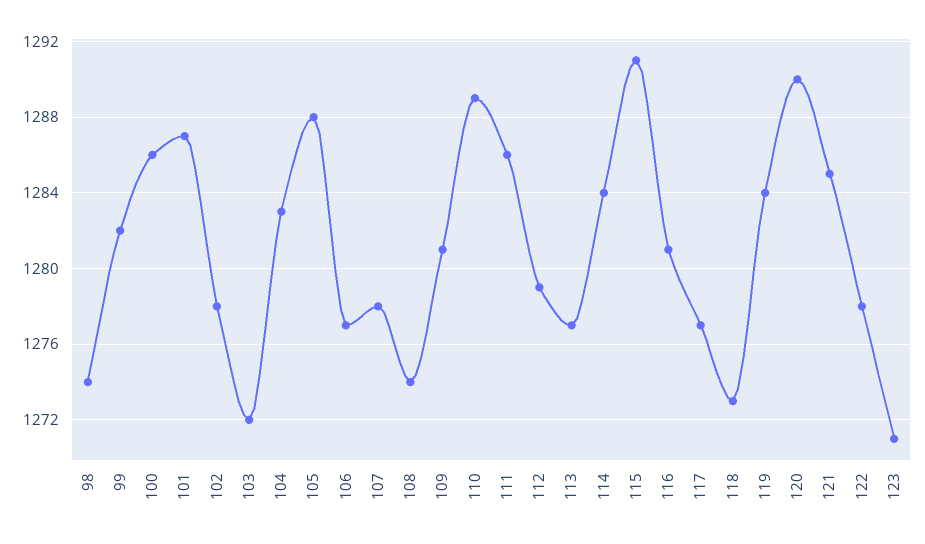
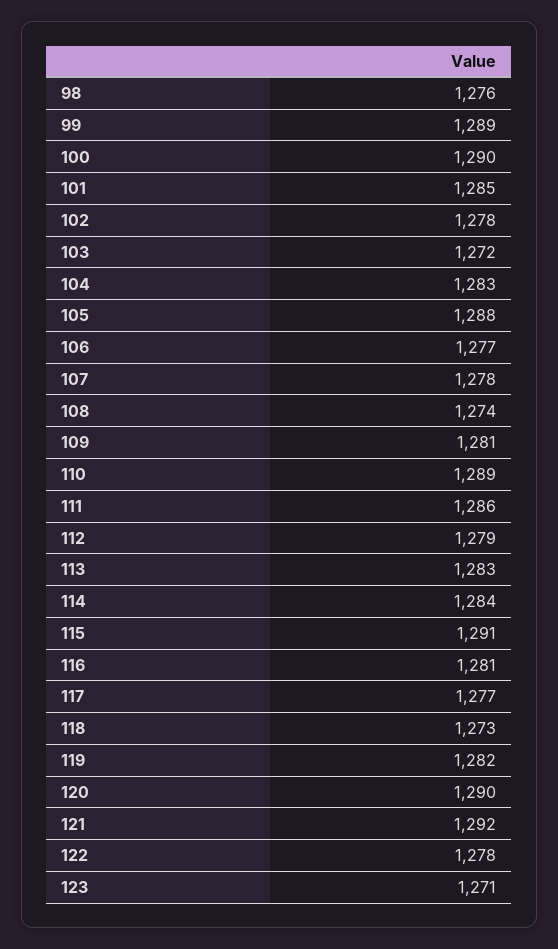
  {
-   "98": 1274,
+   "98": 1276,
-   "99": 1282,
+   "99": 1289,
-   "100": 1286,
+   "100": 1290,
-   "101": 1287,
+   "101": 1285,
    "102": 1278,
    "103": 1272,
    "104": 1283,
    "105": 1288,
    "106": 1277,
    "107": 1278,
    "108": 1274,
    "109": 1281,
    "110": 1289,
    "111": 1286,
    "112": 1279,
-   "113": 1277,
+   "113": 1283,
    "114": 1284,
    "115": 1291,
    "116": 1281,
    "117": 1277,
    "118": 1273,
-   "119": 1284,
+   "119": 1282,
    "120": 1290,
-   "121": 1285,
+   "121": 1292,
    "122": 1278,
    "123": 1271
  }

